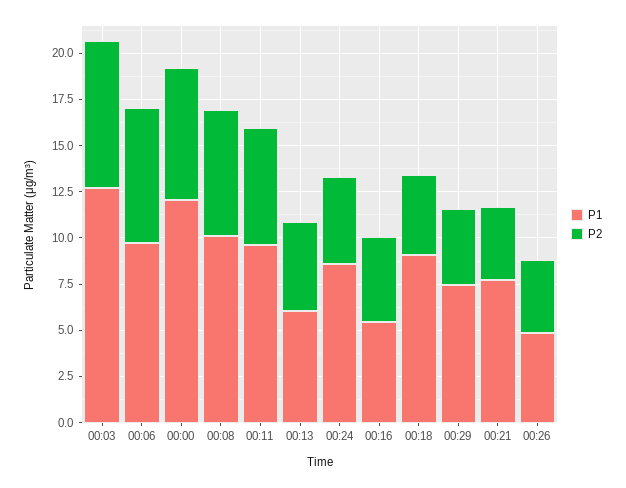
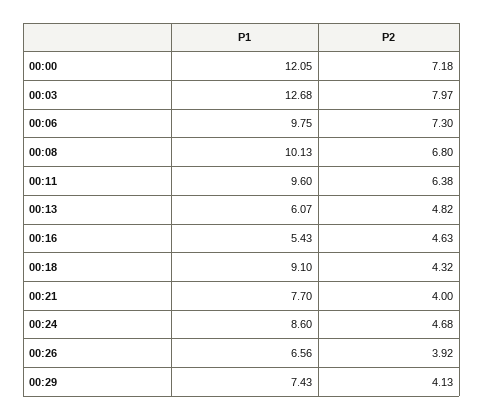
  {
    "P1": {
      "00:03": 12.68,
      "00:06": 9.75,
      "00:00": 12.05,
      "00:08": 10.13,
      "00:11": 9.6,
      "00:13": 6.07,
      "00:24": 8.6,
      "00:16": 5.43,
      "00:18": 9.1,
      "00:29": 7.43,
      "00:21": 7.7,
-     "00:26": 5
+     "00:26": 6.56
    },
    "P2": {
      "00:03": 7.97,
      "00:06": 7.3,
      "00:00": 7.18,
      "00:08": 6.8,
      "00:11": 6.38,
      "00:13": 4.82,
      "00:24": 4.68,
      "00:16": 4.63,
      "00:18": 4.32,
      "00:29": 4.13,
      "00:21": 4,
      "00:26": 3.92
    }
  }

